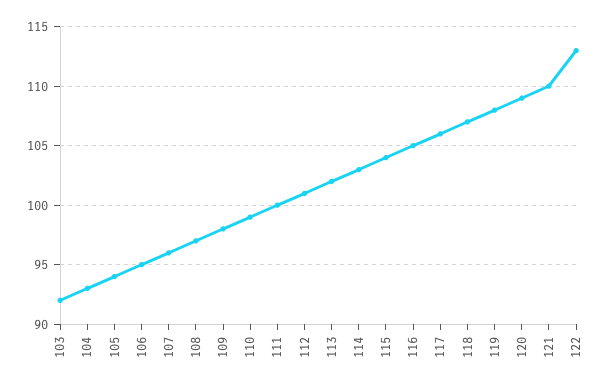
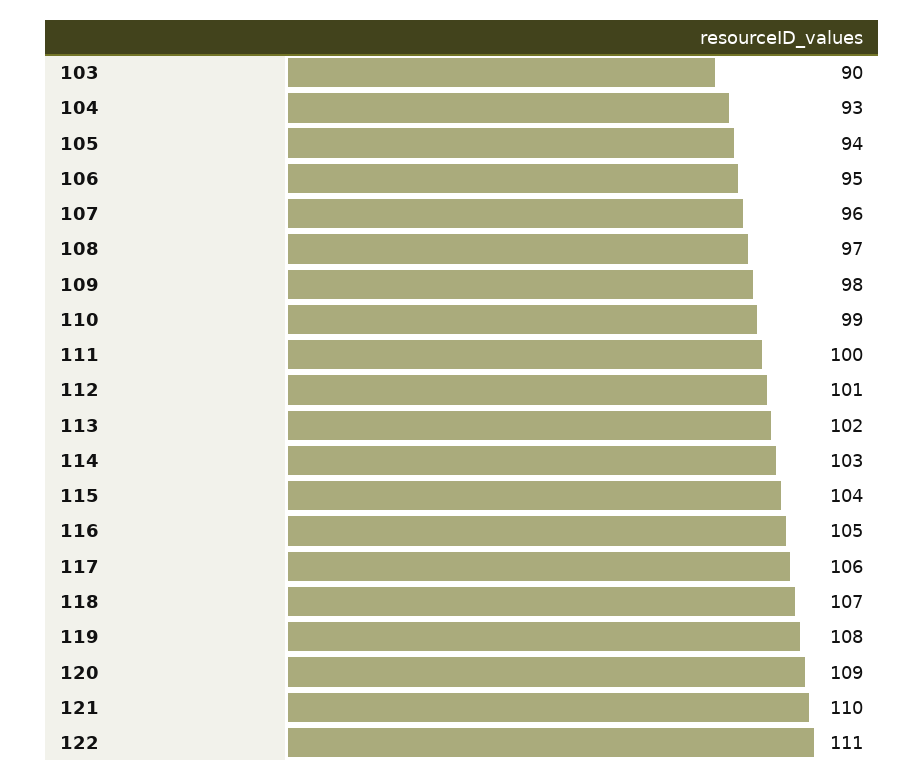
  {
-   "103": 92,
+   "103": 90,
    "104": 93,
    "105": 94,
    "106": 95,
    "107": 96,
    "108": 97,
    "109": 98,
    "110": 99,
    "111": 100,
    "112": 101,
    "113": 102,
    "114": 103,
    "115": 104,
    "116": 105,
    "117": 106,
    "118": 107,
    "119": 108,
    "120": 109,
    "121": 110,
-   "122": 113
+   "122": 111
  }

